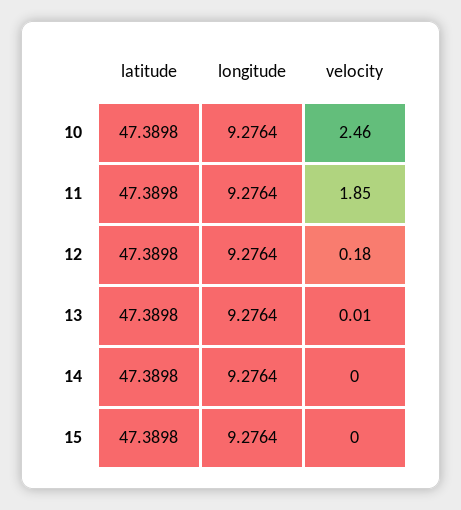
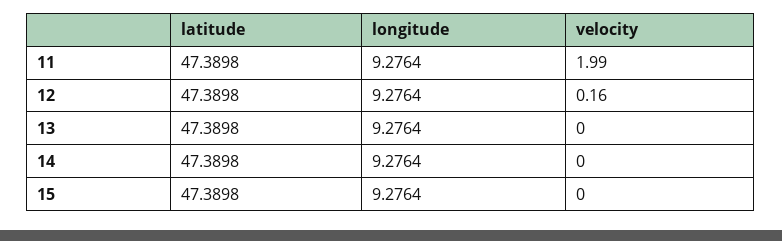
  {
    "latitude": {
-     "10": 47.3898,
      "11": 47.3898,
      "12": 47.3898,
      "13": 47.3898,
      "14": 47.3898,
      "15": 47.3898
    },
    "longitude": {
-     "10": 9.2764,
      "11": 9.2764,
      "12": 9.2764,
      "13": 9.2764,
      "14": 9.2764,
      "15": 9.2764
    },
    "velocity": {
-     "10": 2.46,
-     "11": 1.85,
+     "11": 1.99,
-     "12": 0.18,
+     "12": 0.16,
-     "13": 0.01,
+     "13": 0,
      "14": 0,
      "15": 0
    }
  }

